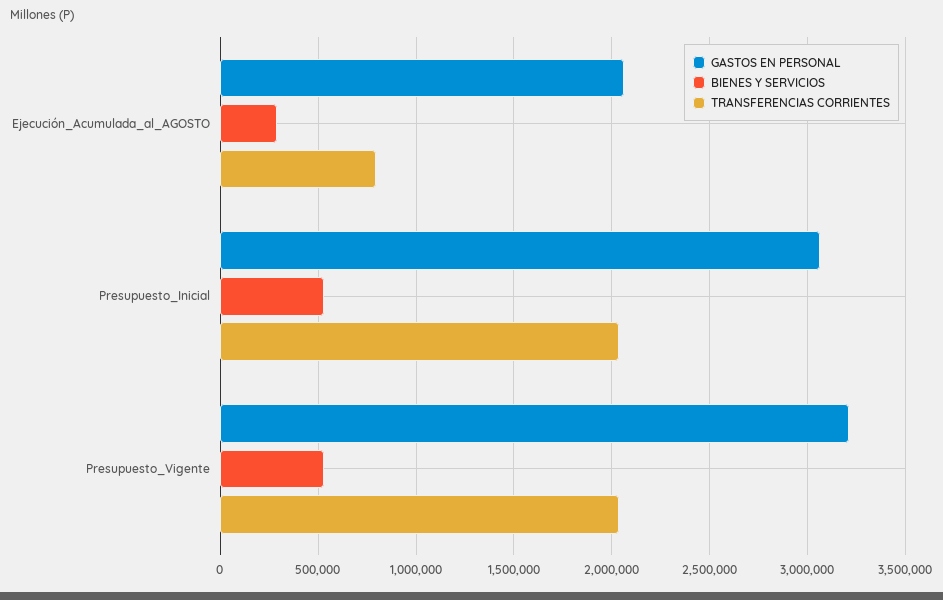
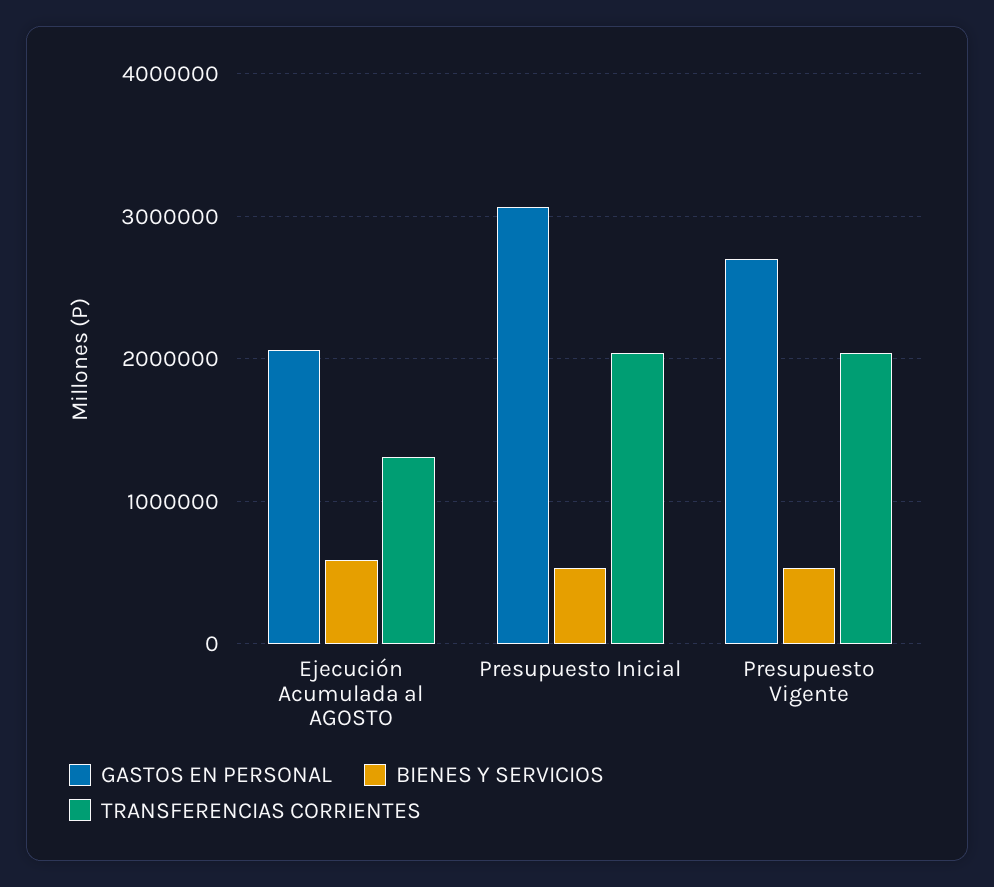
  {
    "GASTOS EN PERSONAL": {
      "Ejecución_Acumulada_al_AGOSTO": 2050000,
      "Presupuesto_Inicial": 3050000,
-     "Presupuesto_Vigente": 3200000
+     "Presupuesto_Vigente": 2700000
    },
    "BIENES Y SERVICIOS": {
-     "Ejecución_Acumulada_al_AGOSTO": 300000,
+     "Ejecución_Acumulada_al_AGOSTO": 600000,
      "Presupuesto_Inicial": 550000,
      "Presupuesto_Vigente": 550000
    },
    "TRANSFERENCIAS CORRIENTES": {
-     "Ejecución_Acumulada_al_AGOSTO": 800000,
+     "Ejecución_Acumulada_al_AGOSTO": 1300000,
      "Presupuesto_Inicial": 2050000,
      "Presupuesto_Vigente": 2050000
    }
  }

